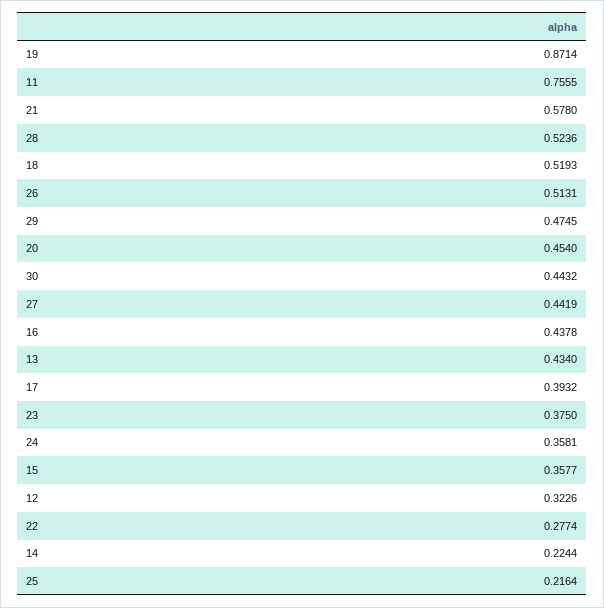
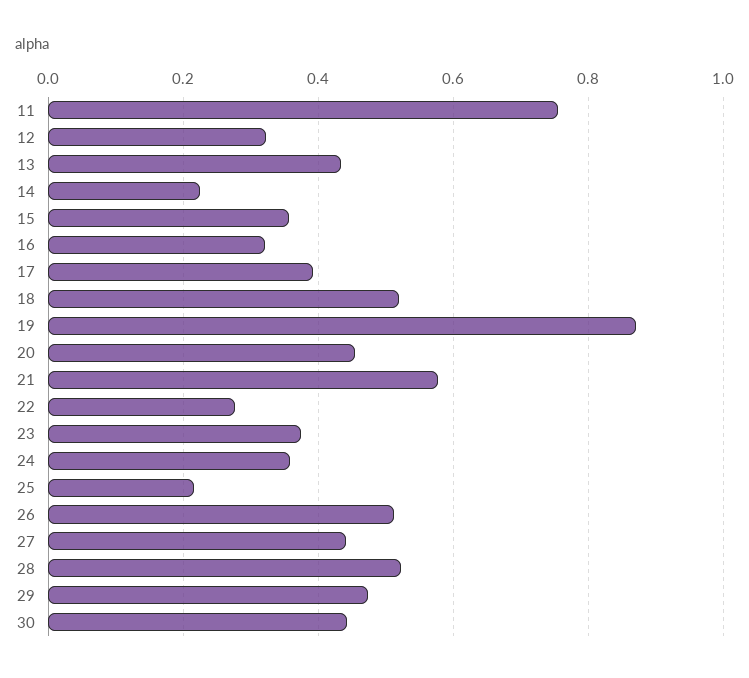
  {
    "19": 0.8714,
    "11": 0.7555,
    "21": 0.578,
    "28": 0.5236,
    "18": 0.5193,
    "26": 0.5131,
    "29": 0.4745,
    "20": 0.454,
    "30": 0.4432,
    "27": 0.4419,
-   "16": 0.4378,
+   "16": 0.32,
    "13": 0.434,
    "17": 0.3932,
    "23": 0.375,
    "24": 0.3581,
    "15": 0.3577,
    "12": 0.3226,
    "22": 0.2774,
    "14": 0.2244,
    "25": 0.2164
  }

